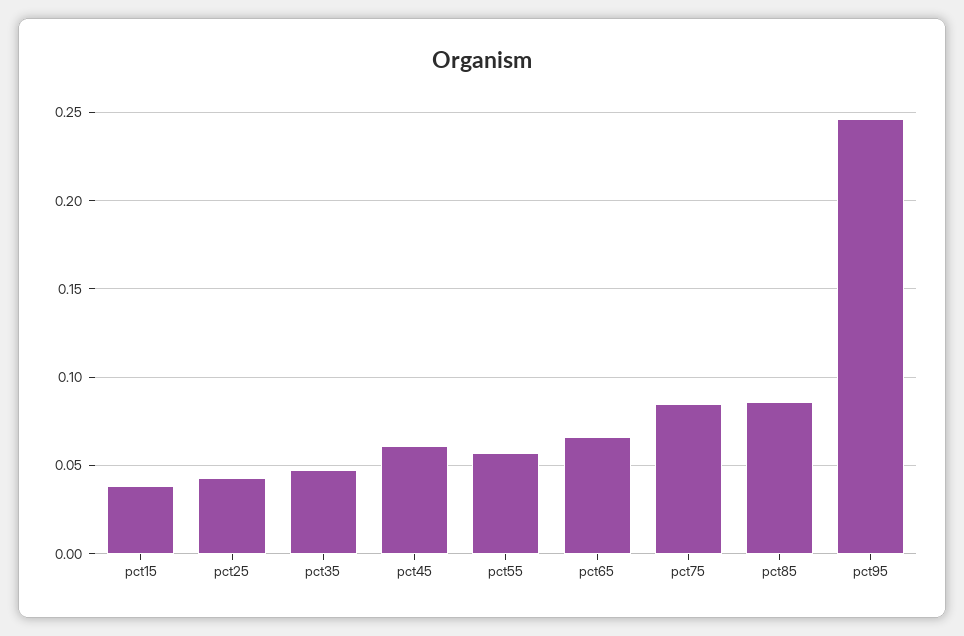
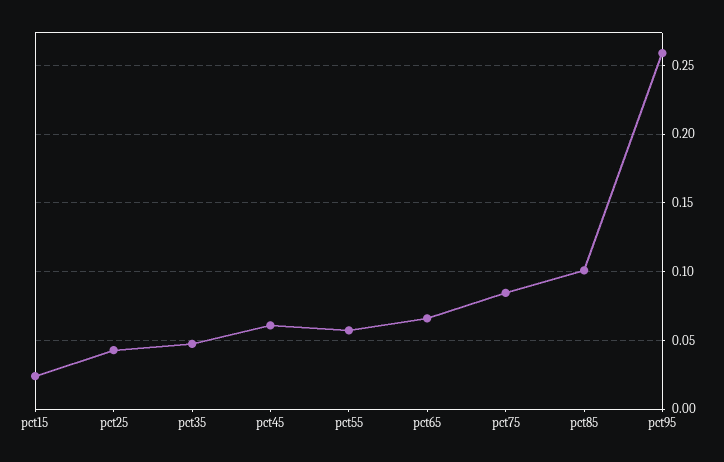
  {
-   "pct15": 0.04,
+   "pct15": 0.025,
    "pct25": 0.045,
    "pct35": 0.045,
    "pct45": 0.06,
    "pct55": 0.055,
    "pct65": 0.065,
    "pct75": 0.085,
-   "pct85": 0.085,
+   "pct85": 0.1,
-   "pct95": 0.245
+   "pct95": 0.26
  }

